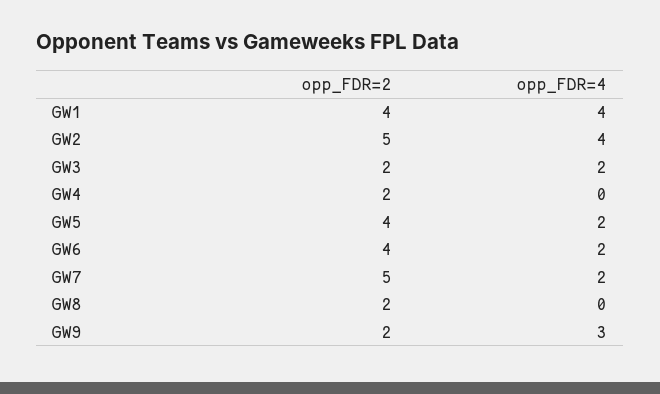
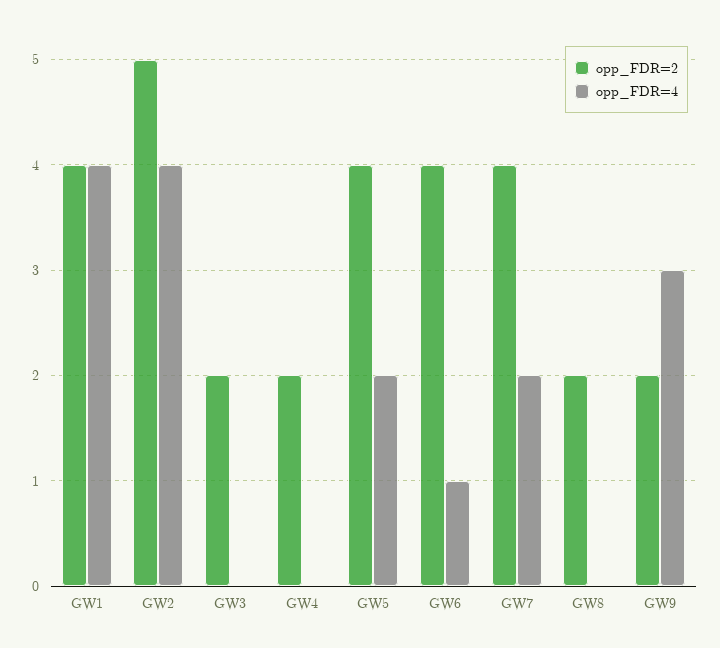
  {
    "opp_FDR=2": {
      "GW1": 4,
      "GW2": 5,
      "GW3": 2,
      "GW4": 2,
      "GW5": 4,
      "GW6": 4,
-     "GW7": 5,
+     "GW7": 4,
      "GW8": 2,
      "GW9": 2
    },
    "opp_FDR=4": {
      "GW1": 4,
      "GW2": 4,
-     "GW3": 2,
+     "GW3": 0,
      "GW4": 0,
      "GW5": 2,
-     "GW6": 2,
+     "GW6": 1,
      "GW7": 2,
      "GW8": 0,
      "GW9": 3
    }
  }

